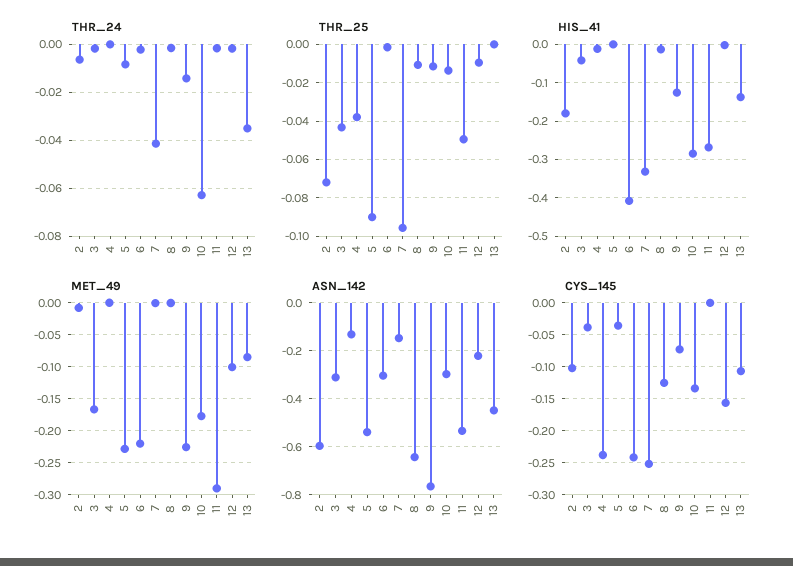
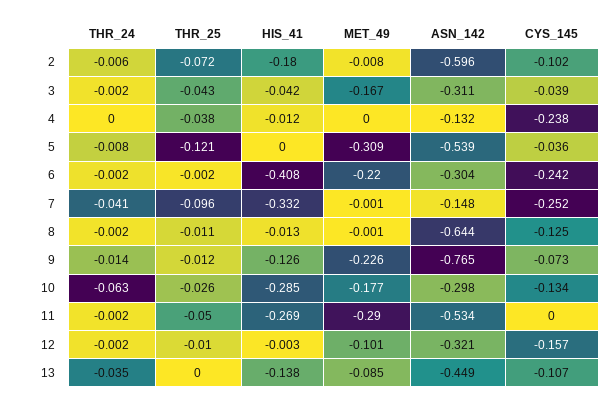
  {
    "THR_24": {
      "2": -0.006,
      "3": -0.002,
      "4": 0,
      "5": -0.008,
      "6": -0.002,
      "7": -0.041,
      "8": -0.002,
      "9": -0.014,
      "10": -0.063,
      "11": -0.002,
      "12": -0.002,
      "13": -0.035
    },
    "THR_25": {
      "2": -0.072,
      "3": -0.043,
      "4": -0.038,
-     "5": -0.09,
+     "5": -0.121,
      "6": -0.002,
      "7": -0.096,
      "8": -0.011,
      "9": -0.012,
-     "10": -0.015,
+     "10": -0.026,
      "11": -0.05,
      "12": -0.01,
      "13": 0
    },
    "HIS_41": {
      "2": -0.18,
      "3": -0.042,
      "4": -0.012,
      "5": 0,
      "6": -0.408,
      "7": -0.332,
      "8": -0.013,
      "9": -0.126,
      "10": -0.285,
      "11": -0.269,
      "12": -0.003,
      "13": -0.138
    },
    "MET_49": {
      "2": -0.008,
      "3": -0.167,
      "4": 0,
-     "5": -0.23,
+     "5": -0.309,
      "6": -0.22,
      "7": -0.001,
      "8": -0.001,
      "9": -0.226,
      "10": -0.177,
      "11": -0.29,
      "12": -0.101,
      "13": -0.085
    },
    "ASN_142": {
      "2": -0.596,
      "3": -0.311,
      "4": -0.132,
      "5": -0.539,
      "6": -0.304,
      "7": -0.148,
      "8": -0.644,
      "9": -0.765,
      "10": -0.298,
      "11": -0.534,
-     "12": -0.225,
+     "12": -0.321,
      "13": -0.449
    },
    "CYS_145": {
      "2": -0.102,
      "3": -0.039,
      "4": -0.238,
      "5": -0.036,
      "6": -0.242,
      "7": -0.252,
      "8": -0.125,
      "9": -0.073,
      "10": -0.134,
      "11": 0,
      "12": -0.157,
      "13": -0.107
    }
  }

